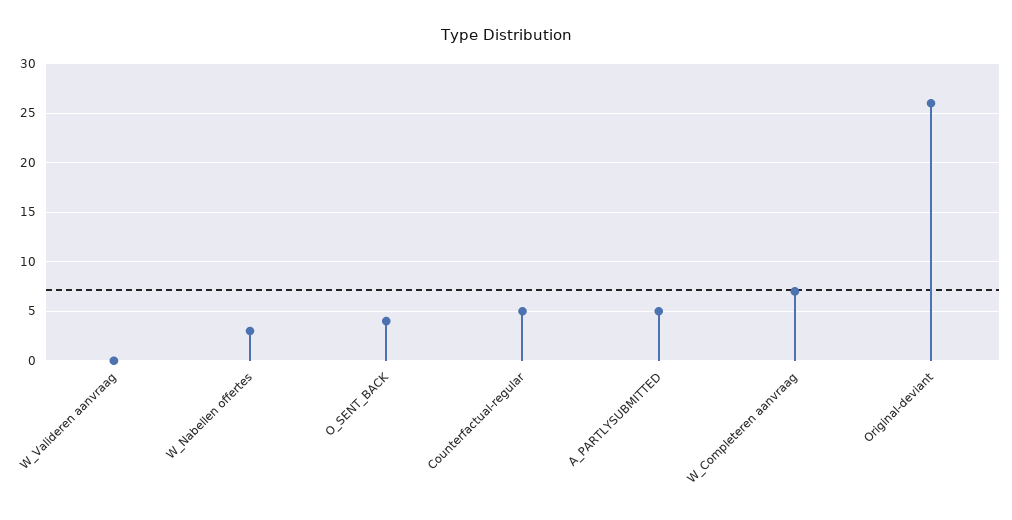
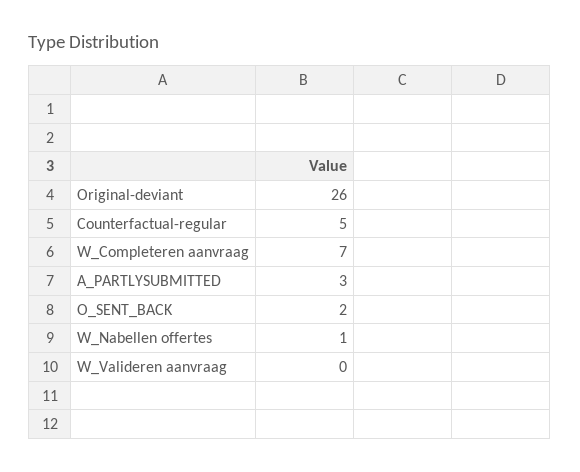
  {
    "W_Valideren aanvraag": 0,
-   "W_Nabellen offertes": 3,
+   "W_Nabellen offertes": 1,
-   "O_SENT_BACK": 4,
+   "O_SENT_BACK": 2,
    "Counterfactual-regular": 5,
-   "A_PARTLYSUBMITTED": 5,
+   "A_PARTLYSUBMITTED": 3,
    "W_Completeren aanvraag": 7,
    "Original-deviant": 26
  }

